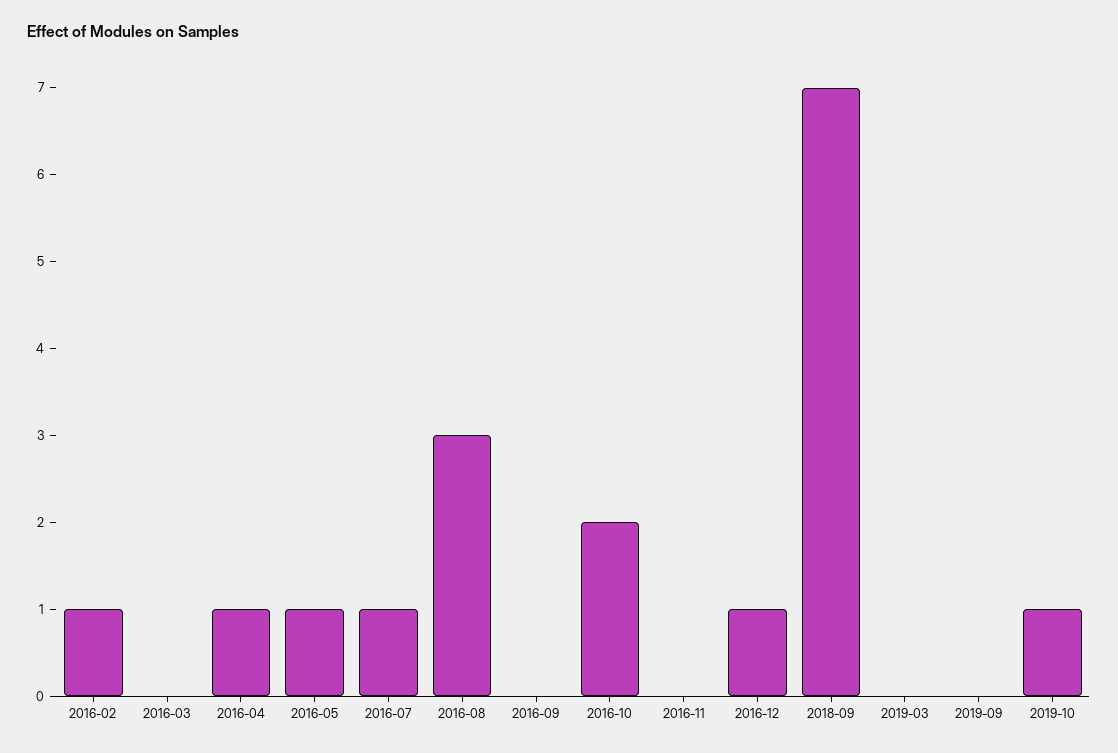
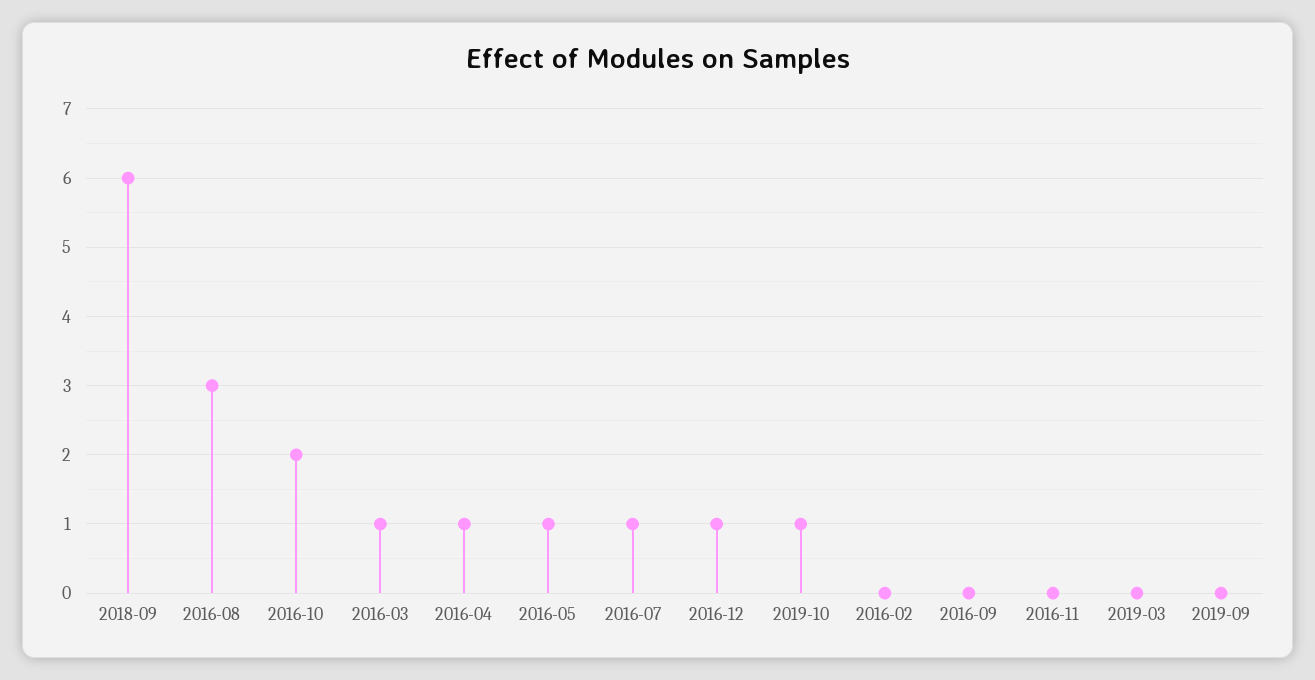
  {
-   "2016-02": 1,
+   "2016-02": 0,
-   "2016-03": 0,
+   "2016-03": 1,
    "2016-04": 1,
    "2016-05": 1,
    "2016-07": 1,
    "2016-08": 3,
    "2016-09": 0,
    "2016-10": 2,
    "2016-11": 0,
    "2016-12": 1,
-   "2018-09": 7,
+   "2018-09": 6,
    "2019-03": 0,
    "2019-09": 0,
    "2019-10": 1
  }

